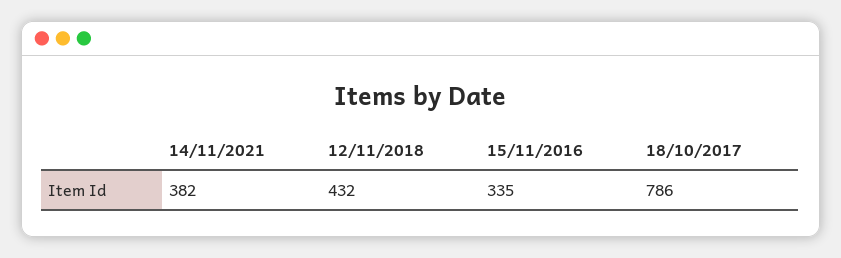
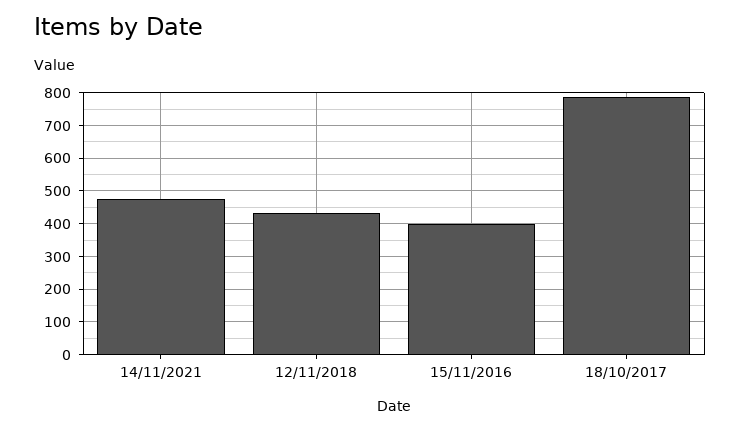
  {
-   "14/11/2021": 382,
+   "14/11/2021": 480,
    "12/11/2018": 432,
-   "15/11/2016": 335,
+   "15/11/2016": 400,
    "18/10/2017": 786
  }

